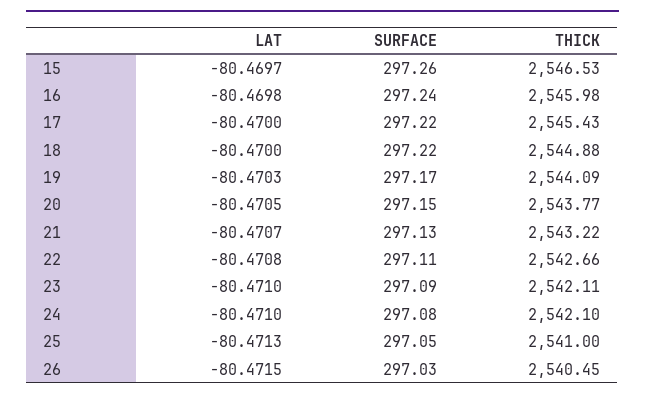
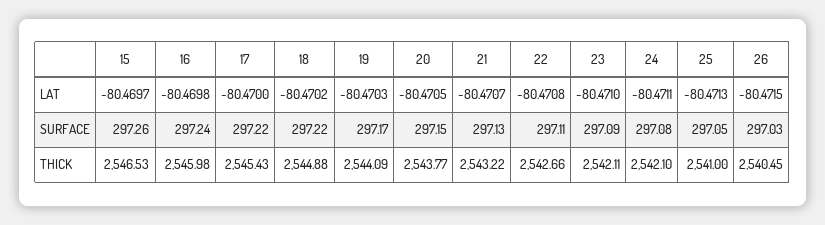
  {
    "LAT": {
      "15": -80.4697,
      "16": -80.4698,
      "17": -80.47,
-     "18": -80.47,
+     "18": -80.4702,
      "19": -80.4703,
      "20": -80.4705,
      "21": -80.4707,
      "22": -80.4708,
      "23": -80.471,
-     "24": -80.471,
+     "24": -80.4711,
      "25": -80.4713,
      "26": -80.4715
    },
    "SURFACE": {
      "15": 297.26,
      "16": 297.24,
      "17": 297.22,
      "18": 297.22,
      "19": 297.17,
      "20": 297.15,
      "21": 297.13,
      "22": 297.11,
      "23": 297.09,
      "24": 297.08,
      "25": 297.05,
      "26": 297.03
    },
    "THICK": {
      "15": 2546.53,
      "16": 2545.98,
      "17": 2545.43,
      "18": 2544.88,
      "19": 2544.09,
      "20": 2543.77,
      "21": 2543.22,
      "22": 2542.66,
      "23": 2542.11,
      "24": 2542.1,
      "25": 2541,
      "26": 2540.45
    }
  }

